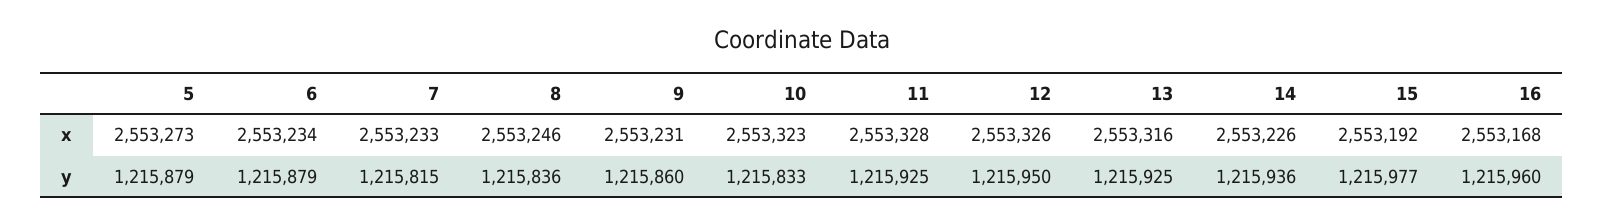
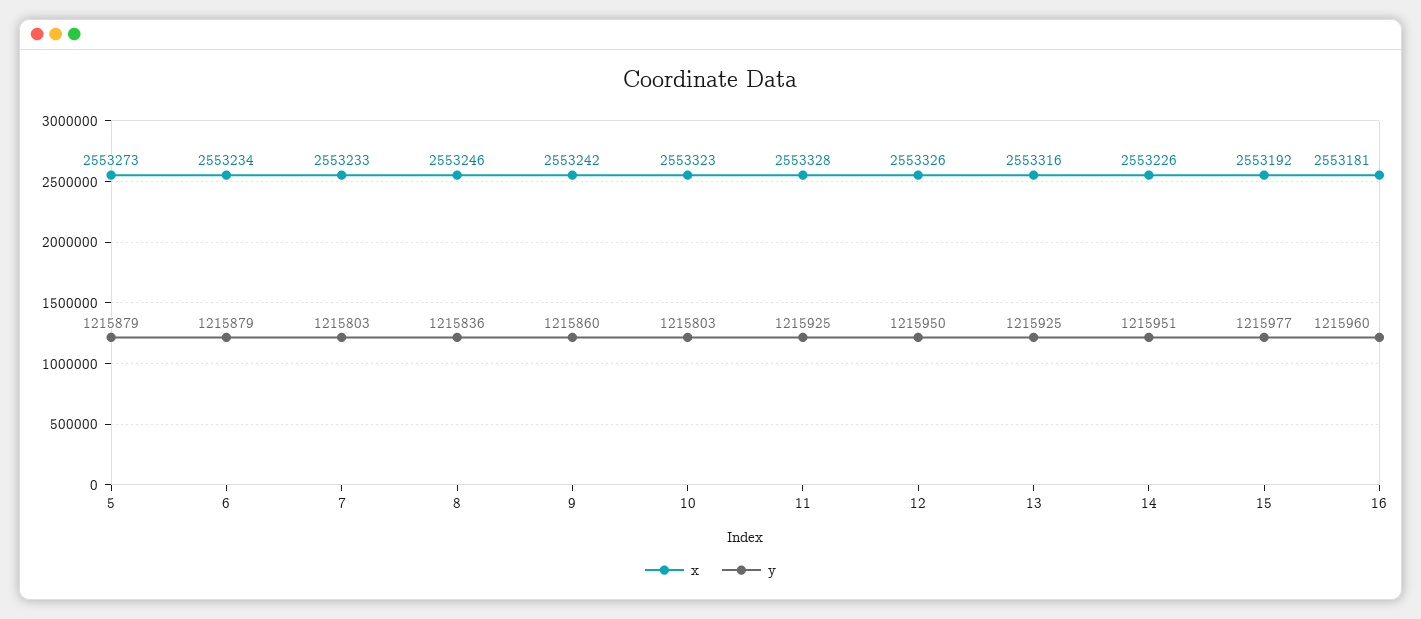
  {
    "x": {
      "5": 2553273,
      "6": 2553234,
      "7": 2553233,
      "8": 2553246,
-     "9": 2553231,
+     "9": 2553242,
      "10": 2553323,
      "11": 2553328,
      "12": 2553326,
      "13": 2553316,
      "14": 2553226,
      "15": 2553192,
-     "16": 2553168
+     "16": 2553181
    },
    "y": {
      "5": 1215879,
      "6": 1215879,
-     "7": 1215815,
+     "7": 1215803,
      "8": 1215836,
      "9": 1215860,
-     "10": 1215833,
+     "10": 1215803,
      "11": 1215925,
      "12": 1215950,
      "13": 1215925,
-     "14": 1215936,
+     "14": 1215951,
      "15": 1215977,
      "16": 1215960
    }
  }

